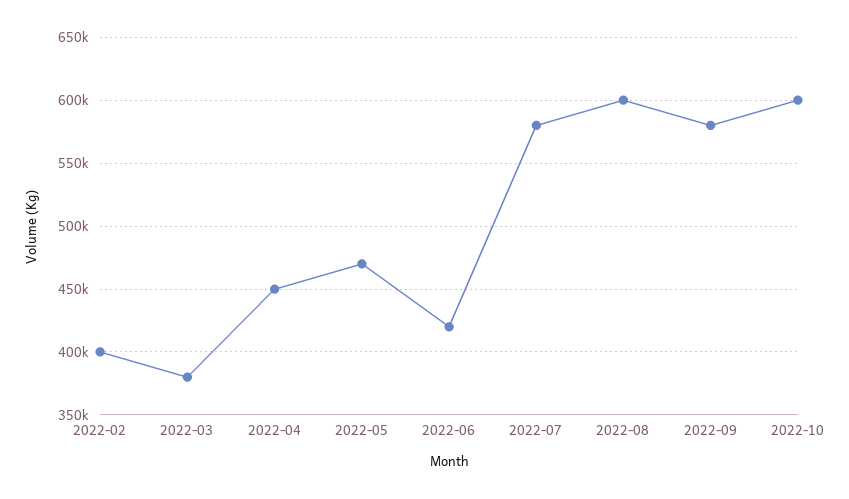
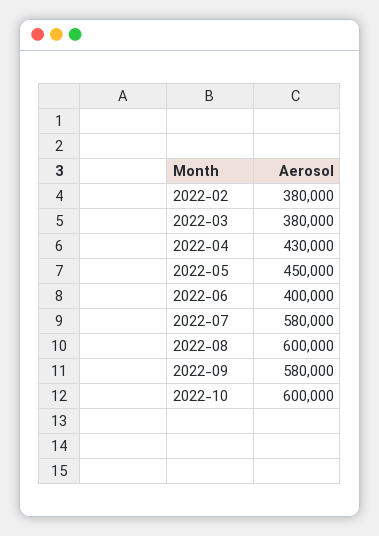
  {
-   "2022-02": 400000,
+   "2022-02": 380000,
    "2022-03": 380000,
-   "2022-04": 450000,
+   "2022-04": 430000,
-   "2022-05": 470000,
+   "2022-05": 450000,
-   "2022-06": 420000,
+   "2022-06": 400000,
    "2022-07": 580000,
    "2022-08": 600000,
    "2022-09": 580000,
    "2022-10": 600000
  }

